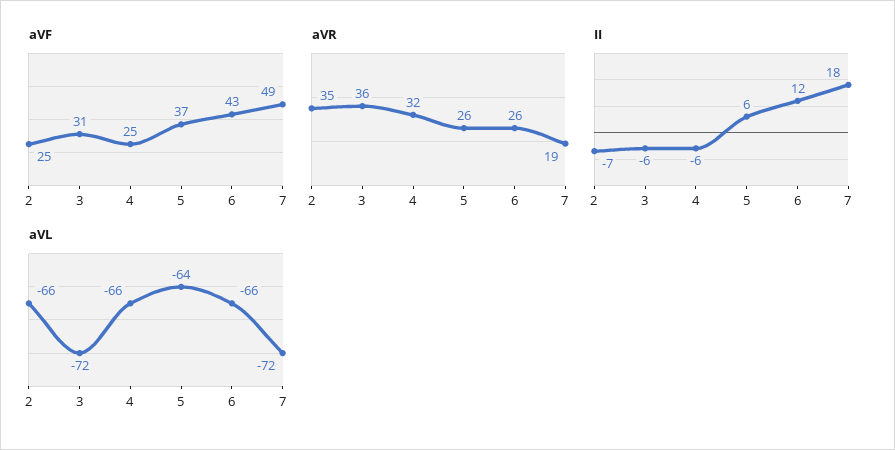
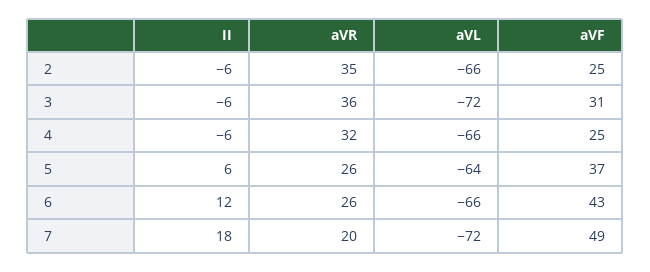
  {
    "aVF": {
      "2": 25,
      "3": 31,
      "4": 25,
      "5": 37,
      "6": 43,
      "7": 49
    },
    "aVR": {
      "2": 35,
      "3": 36,
      "4": 32,
      "5": 26,
      "6": 26,
-     "7": 19
+     "7": 20
    },
    "II": {
-     "2": -7,
+     "2": -6,
      "3": -6,
      "4": -6,
      "5": 6,
      "6": 12,
      "7": 18
    },
    "aVL": {
      "2": -66,
      "3": -72,
      "4": -66,
      "5": -64,
      "6": -66,
      "7": -72
    }
  }

